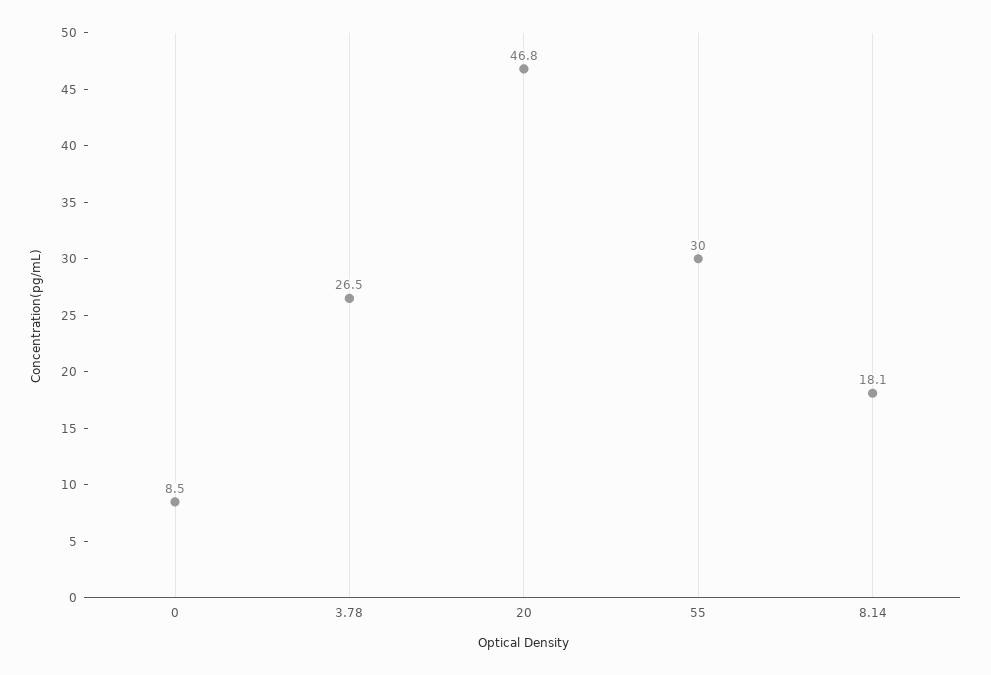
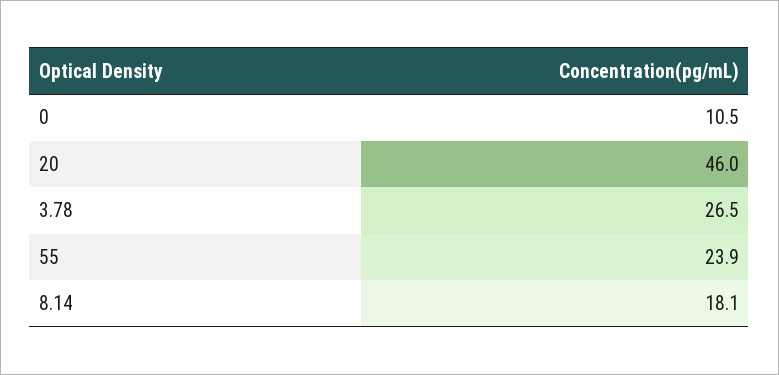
  {
-   "0": 8.5,
+   "0": 10.5,
    "3.78": 26.5,
-   "20": 46.8,
+   "20": 46,
-   "55": 30,
+   "55": 23.9,
    "8.14": 18.1
  }

